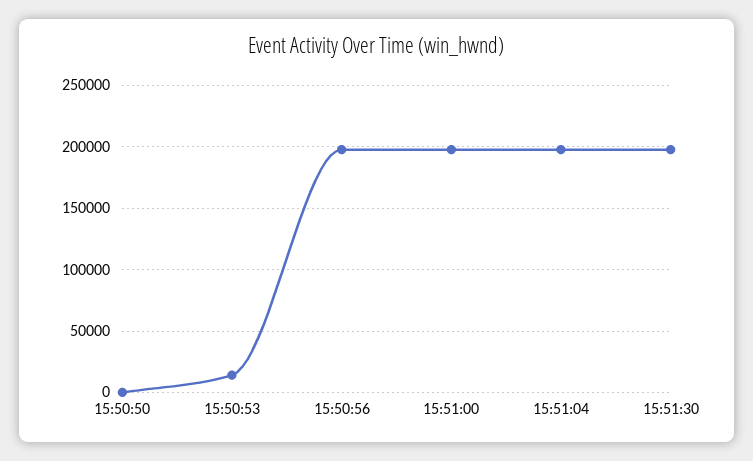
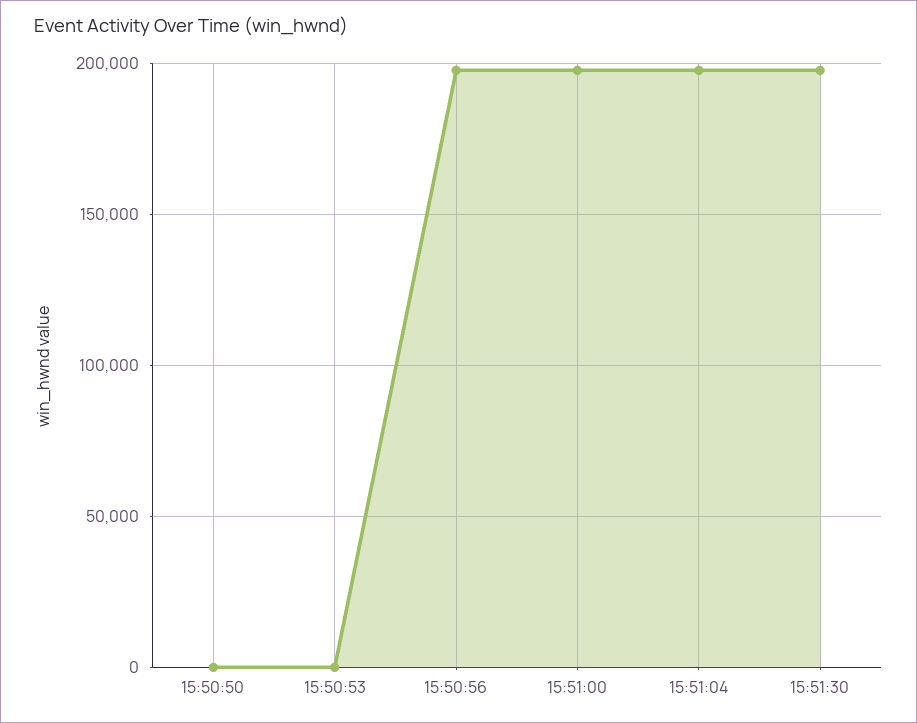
  {
    "15:50:50": 0,
-   "15:50:53": 15000,
+   "15:50:53": 0,
    "15:50:56": 200000,
    "15:51:00": 200000,
    "15:51:04": 200000,
    "15:51:30": 200000
  }

